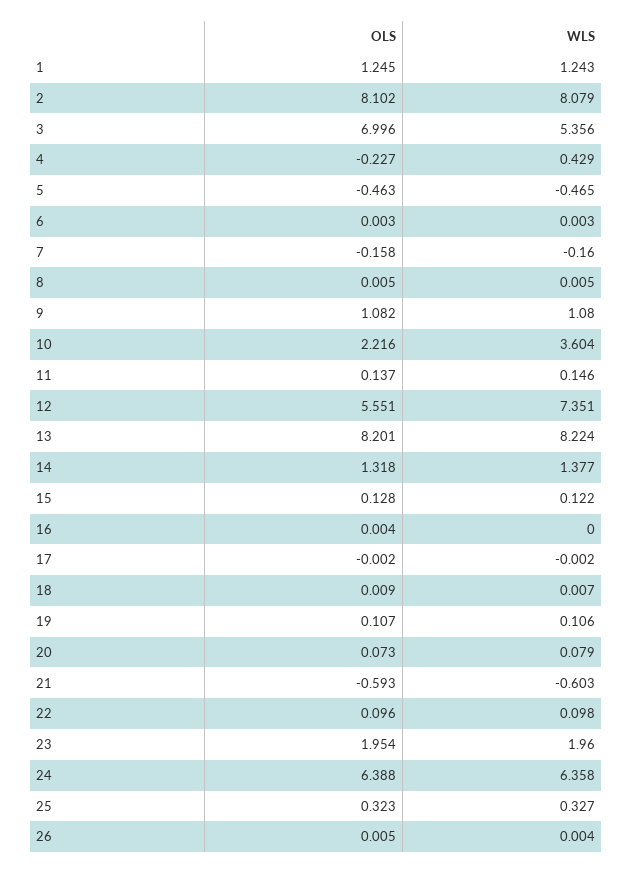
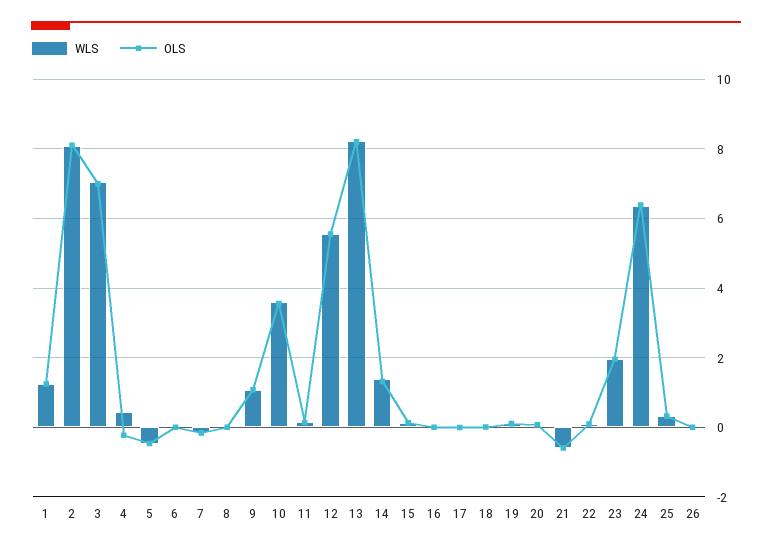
  {
    "OLS": {
      "1": 1.245,
      "2": 8.102,
      "3": 6.996,
      "4": -0.227,
      "5": -0.463,
      "6": 0.003,
      "7": -0.158,
      "8": 0.005,
      "9": 1.082,
-     "10": 2.216,
+     "10": 3.6,
      "11": 0.137,
      "12": 5.551,
      "13": 8.201,
      "14": 1.318,
      "15": 0.128,
      "16": 0.004,
      "17": -0.002,
      "18": 0.009,
      "19": 0.107,
      "20": 0.073,
      "21": -0.593,
      "22": 0.096,
      "23": 1.954,
      "24": 6.388,
      "25": 0.323,
      "26": 0.005
    },
    "WLS": {
      "1": 1.243,
      "2": 8.079,
-     "3": 5.356,
+     "3": 7,
      "4": 0.429,
      "5": -0.465,
      "6": 0.003,
      "7": -0.16,
      "8": 0.005,
      "9": 1.08,
      "10": 3.604,
      "11": 0.146,
-     "12": 7.351,
+     "12": 5.6,
      "13": 8.224,
      "14": 1.377,
      "15": 0.122,
      "16": 0,
      "17": -0.002,
      "18": 0.007,
      "19": 0.106,
      "20": 0.079,
      "21": -0.603,
      "22": 0.098,
      "23": 1.96,
      "24": 6.358,
      "25": 0.327,
      "26": 0.004
    }
  }

